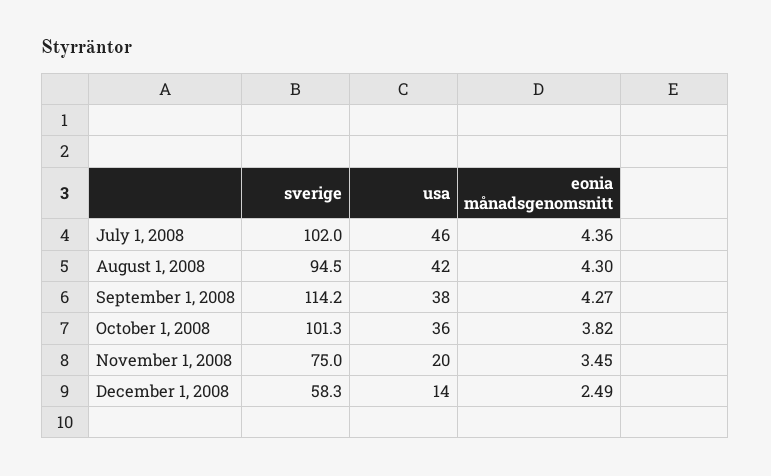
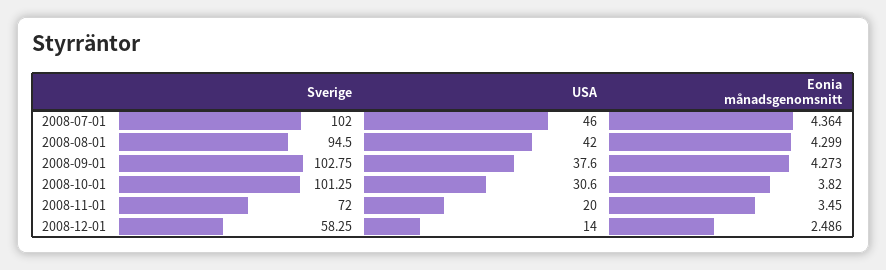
  {
    "sverige": {
      "July 1, 2008": 102,
      "August 1, 2008": 94.5,
-     "September 1, 2008": 114.2,
+     "September 1, 2008": 102.75,
      "October 1, 2008": 101.25,
-     "November 1, 2008": 75,
+     "November 1, 2008": 72,
      "December 1, 2008": 58.25
    },
    "usa": {
      "July 1, 2008": 46,
      "August 1, 2008": 42,
      "September 1, 2008": 37.6,
-     "October 1, 2008": 36,
+     "October 1, 2008": 30.6,
      "November 1, 2008": 20,
      "December 1, 2008": 14
    },
    "eonia månadsgenomsnitt": {
      "July 1, 2008": 4.364,
      "August 1, 2008": 4.299,
      "September 1, 2008": 4.273,
      "October 1, 2008": 3.82,
      "November 1, 2008": 3.45,
      "December 1, 2008": 2.486
    }
  }

